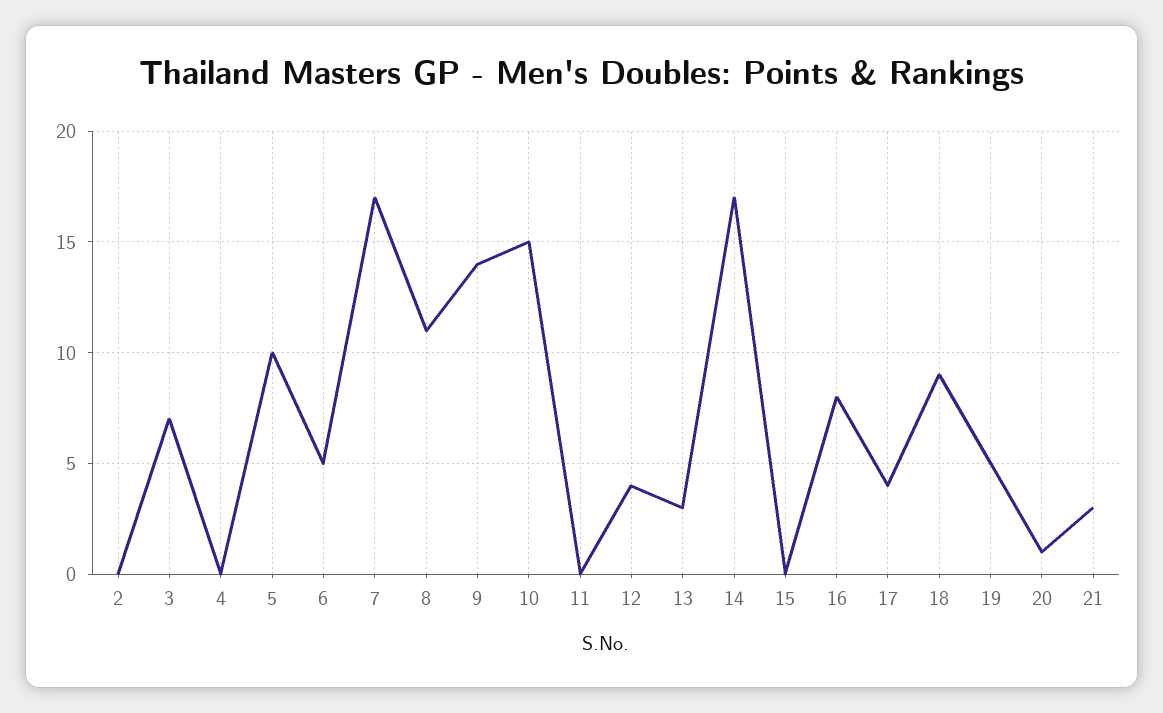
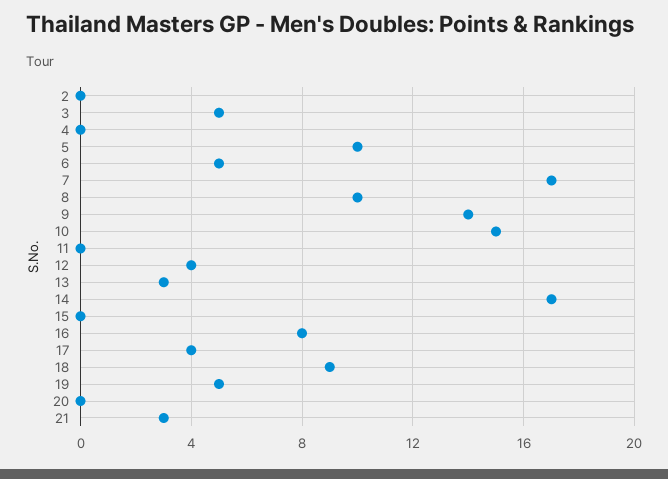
  {
    "2": 0,
-   "3": 7,
+   "3": 5,
    "4": 0,
    "5": 10,
    "6": 5,
    "7": 17,
-   "8": 11,
+   "8": 10,
    "9": 14,
    "10": 15,
    "11": 0,
    "12": 4,
    "13": 3,
    "14": 17,
    "15": 0,
    "16": 8,
    "17": 4,
    "18": 9,
    "19": 5,
-   "20": 1,
+   "20": 0,
    "21": 3
  }

